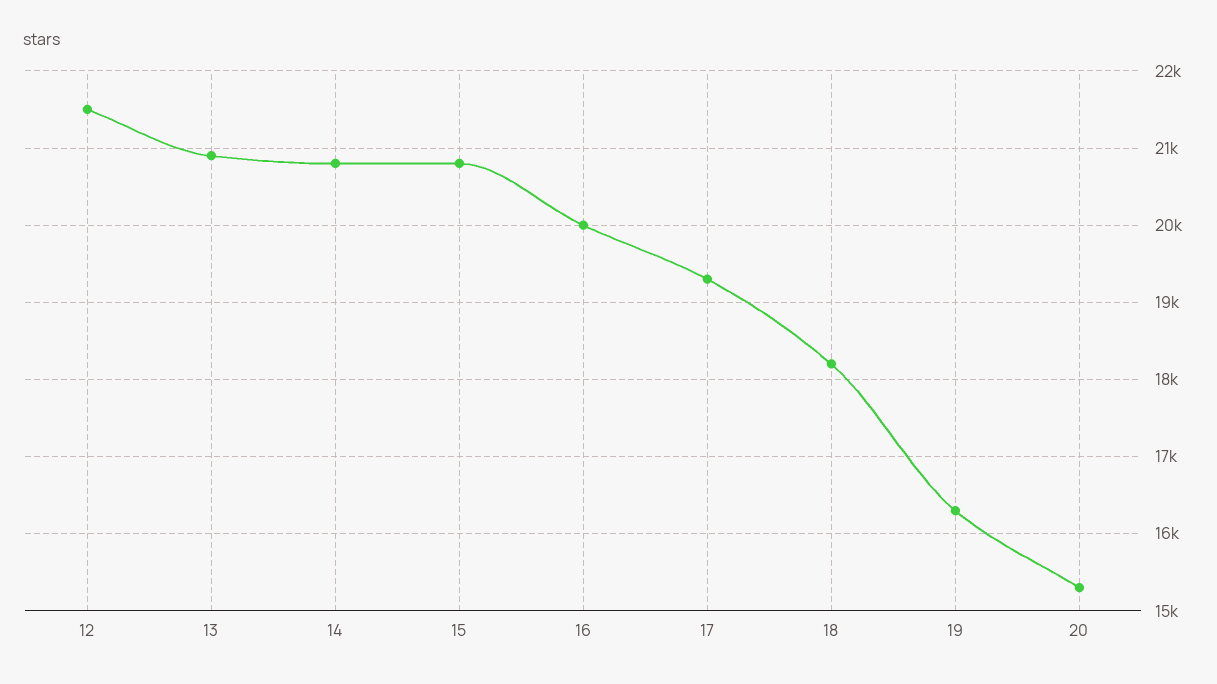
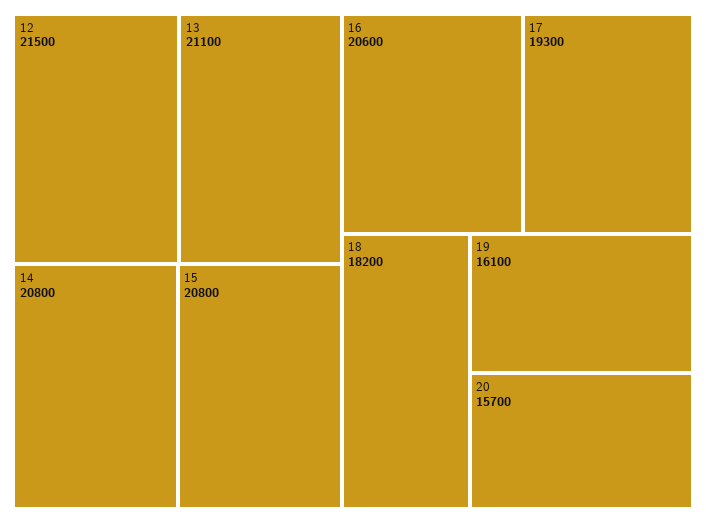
  {
    "12": 21500,
-   "13": 20900,
+   "13": 21100,
    "14": 20800,
    "15": 20800,
-   "16": 20000,
+   "16": 20600,
    "17": 19300,
    "18": 18200,
-   "19": 16300,
+   "19": 16100,
-   "20": 15300
+   "20": 15700
  }

